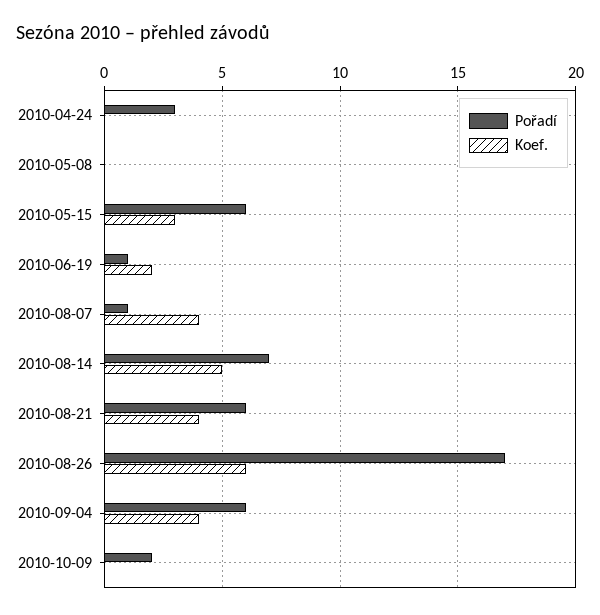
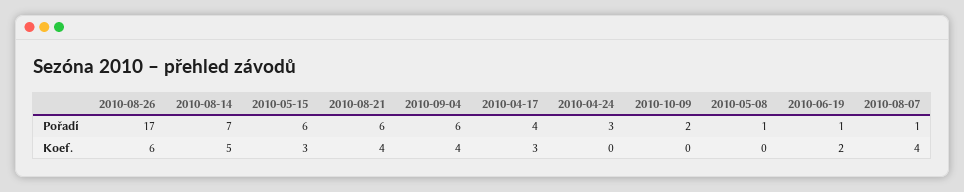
  {
    "Pořadí": {
      "2010-04-24": 3,
-     "2010-05-08": 0,
+     "2010-05-08": 1,
      "2010-05-15": 6,
      "2010-06-19": 1,
      "2010-08-07": 1,
      "2010-08-14": 7,
      "2010-08-21": 6,
      "2010-08-26": 17,
      "2010-09-04": 6,
-     "2010-10-09": 2
+     "2010-10-09": 2,
+     "2010-04-17": 4
    },
    "Koef.": {
      "2010-04-24": 0,
      "2010-05-08": 0,
      "2010-05-15": 3,
      "2010-06-19": 2,
      "2010-08-07": 4,
      "2010-08-14": 5,
      "2010-08-21": 4,
      "2010-08-26": 6,
      "2010-09-04": 4,
-     "2010-10-09": 0
+     "2010-10-09": 0,
+     "2010-04-17": 3
    }
  }

